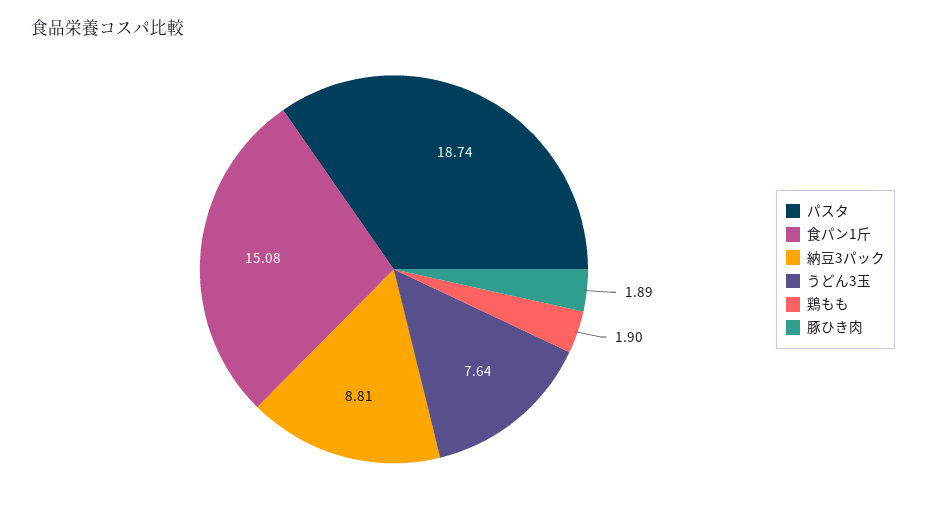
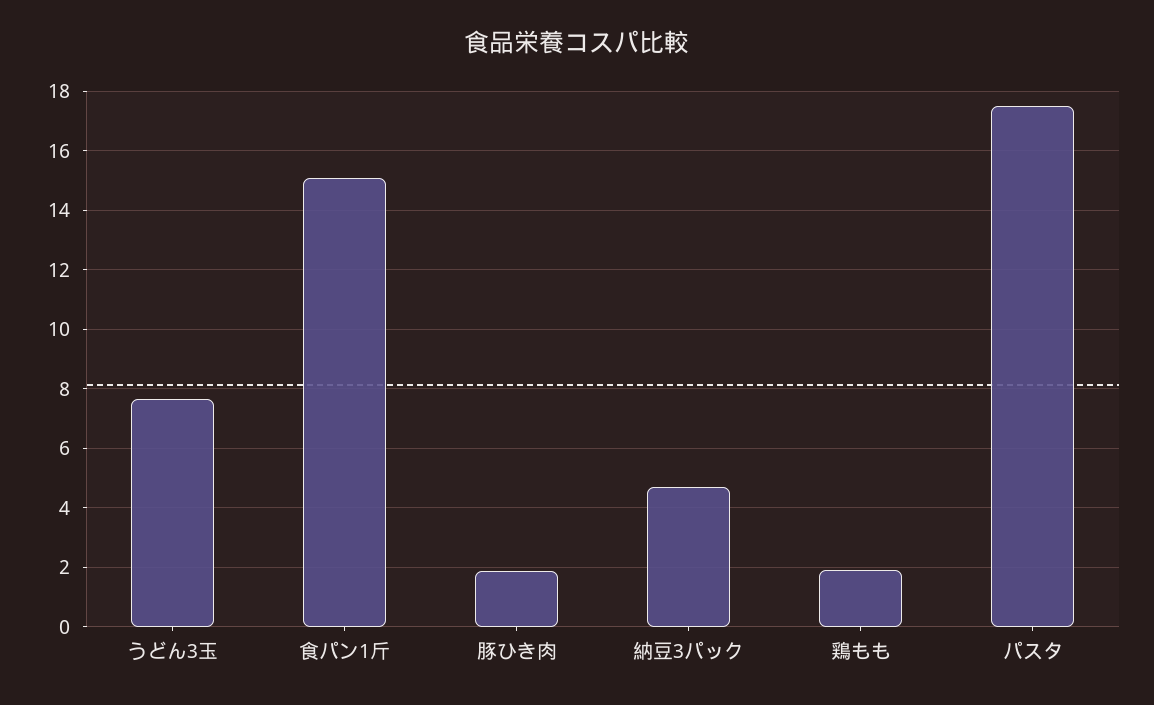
  {
-   "パスタ": 18.74,
+   "パスタ": 17.5,
    "食パン1斤": 15.08,
-   "納豆3パック": 8.81,
+   "納豆3パック": 4.75,
    "うどん3玉": 7.64,
    "鶏もも": 1.9,
    "豚ひき肉": 1.89
  }

